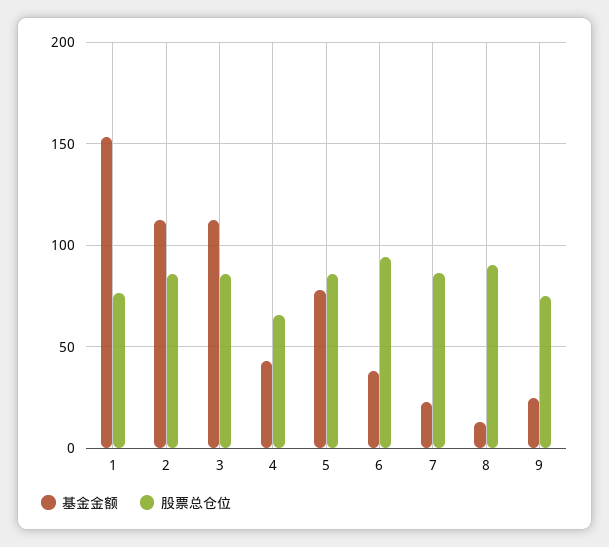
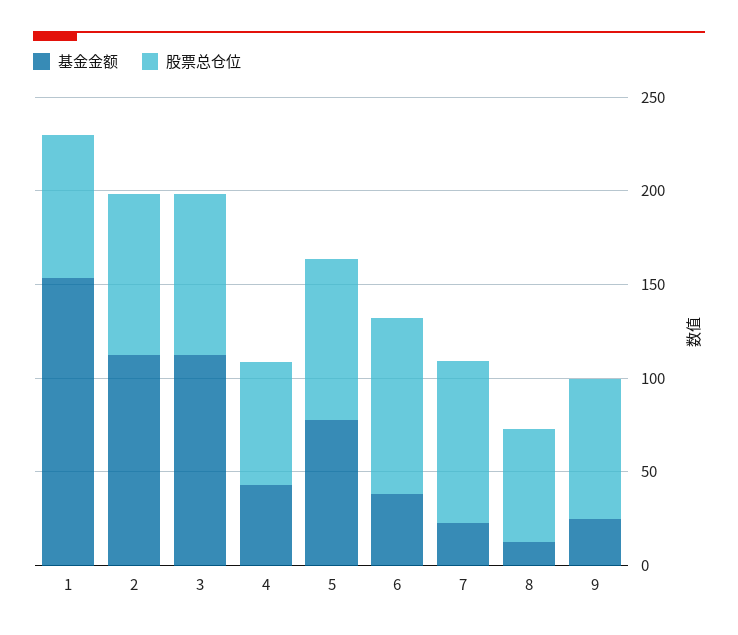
  {
    "基金金额": {
      "1": 155,
      "2": 110,
      "3": 110,
      "4": 45,
      "5": 80,
      "6": 40,
      "7": 25,
      "8": 15,
      "9": 25
    },
    "股票总仓位": {
      "1": 75,
      "2": 85,
      "3": 85,
      "4": 65,
      "5": 85,
      "6": 95,
      "7": 85,
-     "8": 90,
+     "8": 60,
      "9": 75
    }
  }

